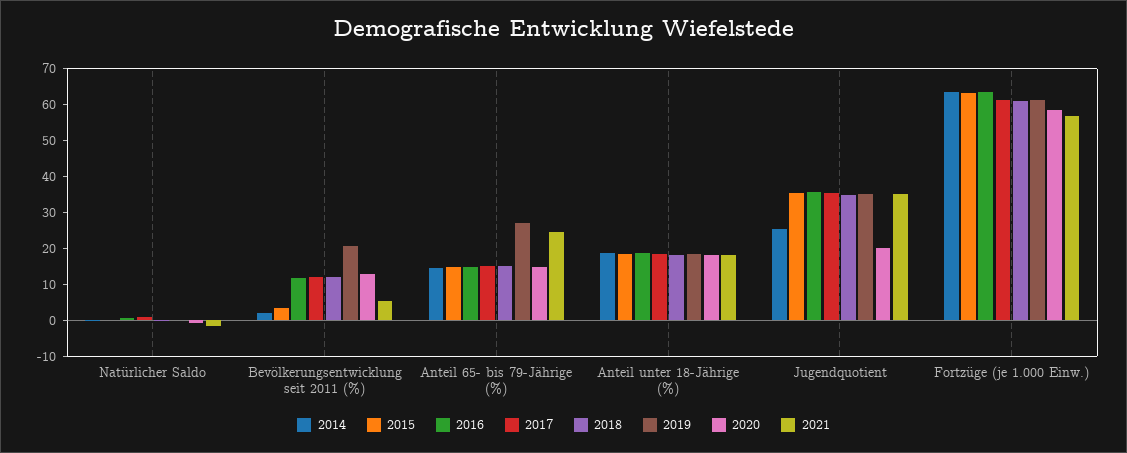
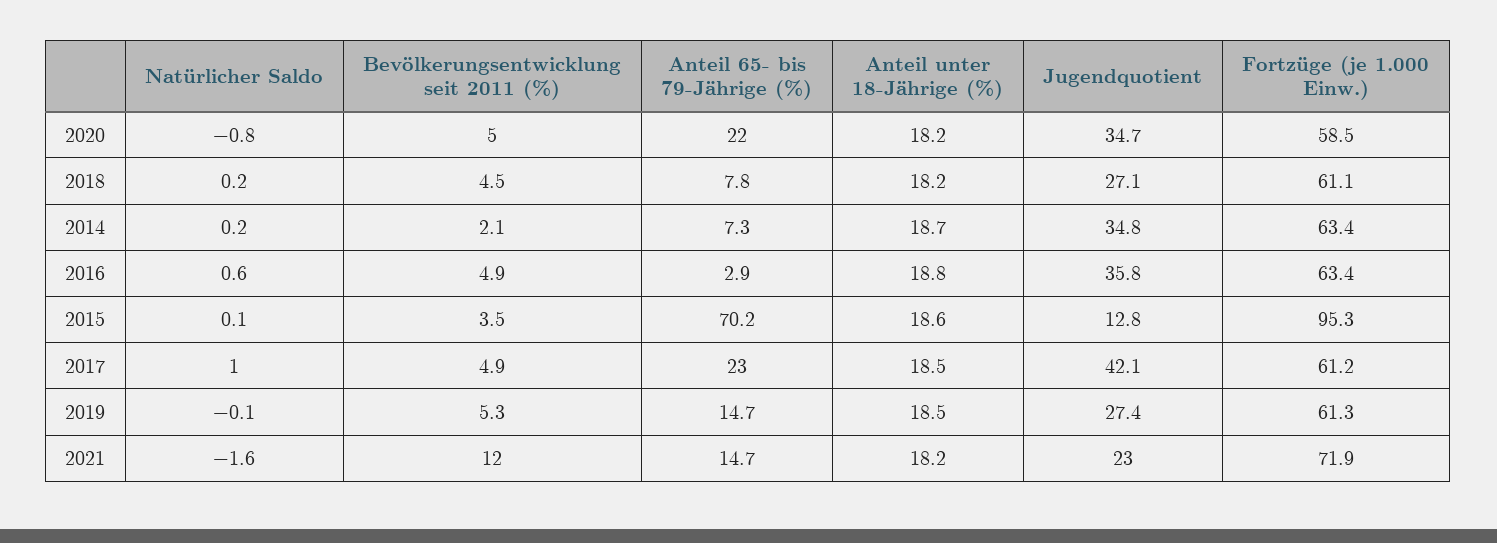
  {
    "2014": {
      "Natürlicher Saldo": 0.2,
      "Bevölkerungsentwicklung seit 2011 (%)": 2.1,
-     "Anteil 65- bis 79-Jährige (%)": 15,
+     "Anteil 65- bis 79-Jährige (%)": 7.3,
      "Anteil unter 18-Jährige (%)": 18.7,
-     "Jugendquotient": 25,
+     "Jugendquotient": 34.8,
      "Fortzüge (je 1.000 Einw.)": 63.4
    },
    "2015": {
      "Natürlicher Saldo": 0.1,
      "Bevölkerungsentwicklung seit 2011 (%)": 3.5,
-     "Anteil 65- bis 79-Jährige (%)": 15,
+     "Anteil 65- bis 79-Jährige (%)": 70.2,
      "Anteil unter 18-Jährige (%)": 18.6,
-     "Jugendquotient": 35,
+     "Jugendquotient": 12.8,
-     "Fortzüge (je 1.000 Einw.)": 62.5
+     "Fortzüge (je 1.000 Einw.)": 95.3
    },
    "2016": {
      "Natürlicher Saldo": 0.6,
-     "Bevölkerungsentwicklung seit 2011 (%)": 12.5,
+     "Bevölkerungsentwicklung seit 2011 (%)": 4.9,
-     "Anteil 65- bis 79-Jährige (%)": 15,
+     "Anteil 65- bis 79-Jährige (%)": 2.9,
      "Anteil unter 18-Jährige (%)": 18.8,
      "Jugendquotient": 35.8,
      "Fortzüge (je 1.000 Einw.)": 63.4
    },
    "2017": {
      "Natürlicher Saldo": 1,
-     "Bevölkerungsentwicklung seit 2011 (%)": 12.5,
+     "Bevölkerungsentwicklung seit 2011 (%)": 4.9,
-     "Anteil 65- bis 79-Jährige (%)": 15,
+     "Anteil 65- bis 79-Jährige (%)": 23,
      "Anteil unter 18-Jährige (%)": 18.5,
-     "Jugendquotient": 35,
+     "Jugendquotient": 42.1,
      "Fortzüge (je 1.000 Einw.)": 61.2
    },
    "2018": {
      "Natürlicher Saldo": 0.2,
-     "Bevölkerungsentwicklung seit 2011 (%)": 12.5,
+     "Bevölkerungsentwicklung seit 2011 (%)": 4.5,
-     "Anteil 65- bis 79-Jährige (%)": 15,
+     "Anteil 65- bis 79-Jährige (%)": 7.8,
      "Anteil unter 18-Jährige (%)": 18.2,
-     "Jugendquotient": 35,
+     "Jugendquotient": 27.1,
      "Fortzüge (je 1.000 Einw.)": 61.1
    },
    "2019": {
      "Natürlicher Saldo": -0.1,
-     "Bevölkerungsentwicklung seit 2011 (%)": 20,
+     "Bevölkerungsentwicklung seit 2011 (%)": 5.3,
-     "Anteil 65- bis 79-Jährige (%)": 27.5,
+     "Anteil 65- bis 79-Jährige (%)": 14.7,
      "Anteil unter 18-Jährige (%)": 18.5,
-     "Jugendquotient": 35,
+     "Jugendquotient": 27.4,
      "Fortzüge (je 1.000 Einw.)": 61.3
    },
    "2020": {
      "Natürlicher Saldo": -0.8,
-     "Bevölkerungsentwicklung seit 2011 (%)": 12.5,
+     "Bevölkerungsentwicklung seit 2011 (%)": 5,
-     "Anteil 65- bis 79-Jährige (%)": 15,
+     "Anteil 65- bis 79-Jährige (%)": 22,
      "Anteil unter 18-Jährige (%)": 18.2,
-     "Jugendquotient": 20,
+     "Jugendquotient": 34.7,
      "Fortzüge (je 1.000 Einw.)": 58.5
    },
    "2021": {
      "Natürlicher Saldo": -1.6,
-     "Bevölkerungsentwicklung seit 2011 (%)": 5,
+     "Bevölkerungsentwicklung seit 2011 (%)": 12,
-     "Anteil 65- bis 79-Jährige (%)": 25,
+     "Anteil 65- bis 79-Jährige (%)": 14.7,
      "Anteil unter 18-Jährige (%)": 18.2,
-     "Jugendquotient": 35,
+     "Jugendquotient": 23,
-     "Fortzüge (je 1.000 Einw.)": 57.5
+     "Fortzüge (je 1.000 Einw.)": 71.9
    }
  }

